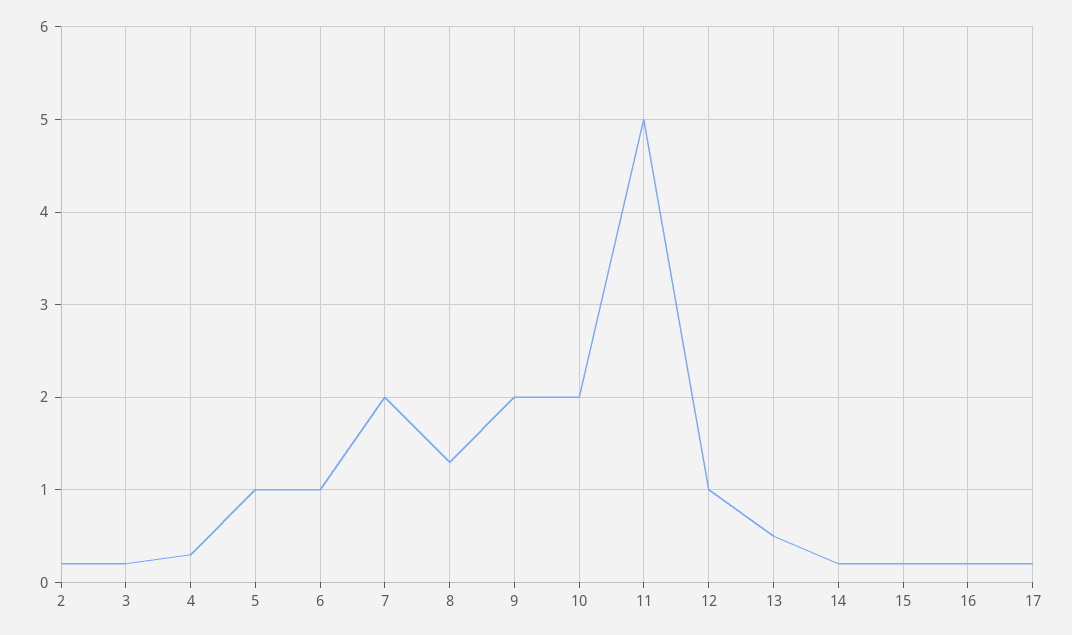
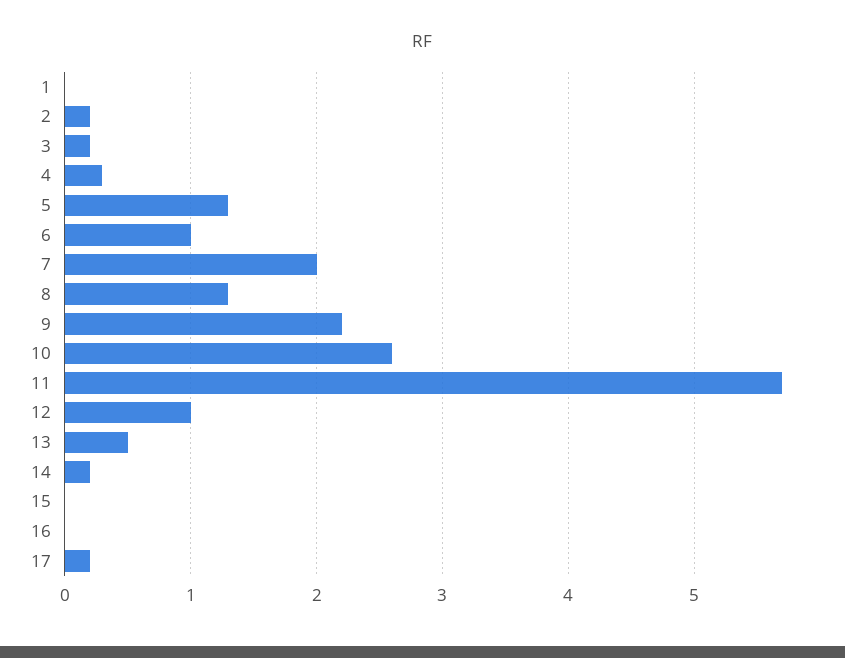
  {
    "2": 0.2,
    "3": 0.2,
    "4": 0.3,
-   "5": 1,
+   "5": 1.3,
    "6": 1,
    "7": 2,
    "8": 1.3,
-   "9": 2,
+   "9": 2.2,
-   "10": 2,
+   "10": 2.6,
-   "11": 5,
+   "11": 5.7,
    "12": 1,
    "13": 0.5,
    "14": 0.2,
-   "15": 0.2,
+   "15": 0,
-   "16": 0.2,
+   "16": 0,
-   "17": 0.2
+   "17": 0.2,
+   "1": 0
  }

